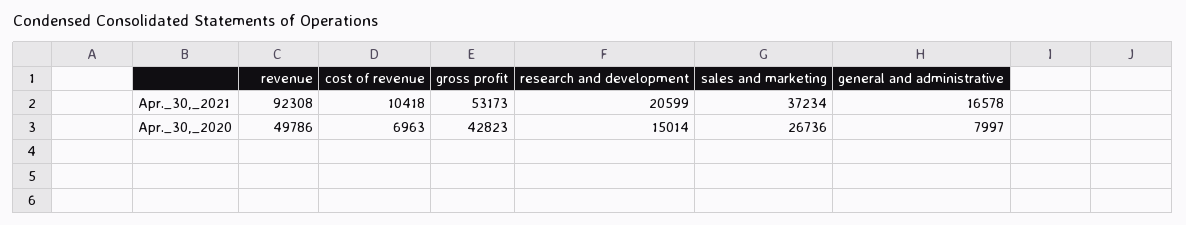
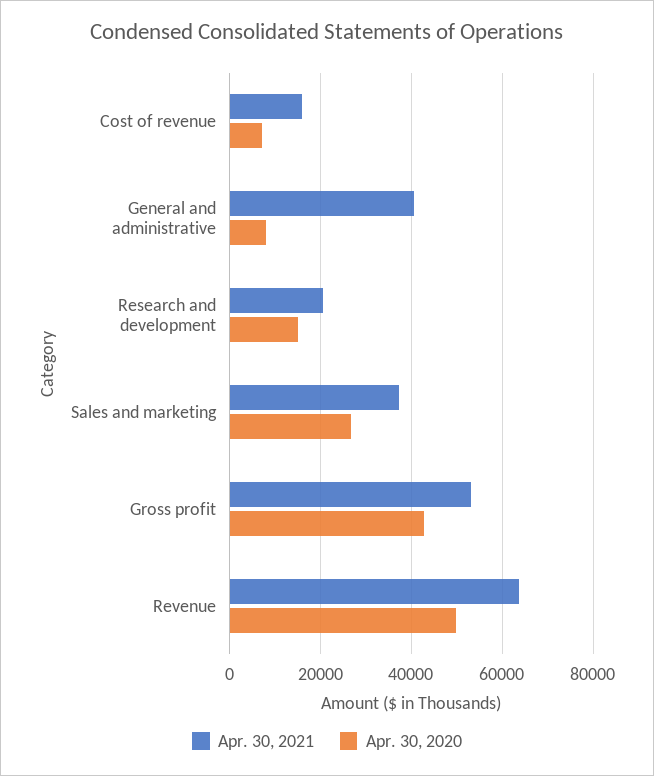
  {
    "Apr._30,_2021": {
-     "revenue": 92308,
+     "revenue": 64000,
-     "cost of revenue": 10418,
+     "cost of revenue": 16000,
      "gross profit": 53173,
      "research and development": 20599,
      "sales and marketing": 37234,
-     "general and administrative": 16578
+     "general and administrative": 40000
    },
    "Apr._30,_2020": {
      "revenue": 49786,
      "cost of revenue": 6963,
      "gross profit": 42823,
      "research and development": 15014,
      "sales and marketing": 26736,
      "general and administrative": 7997
    }
  }

